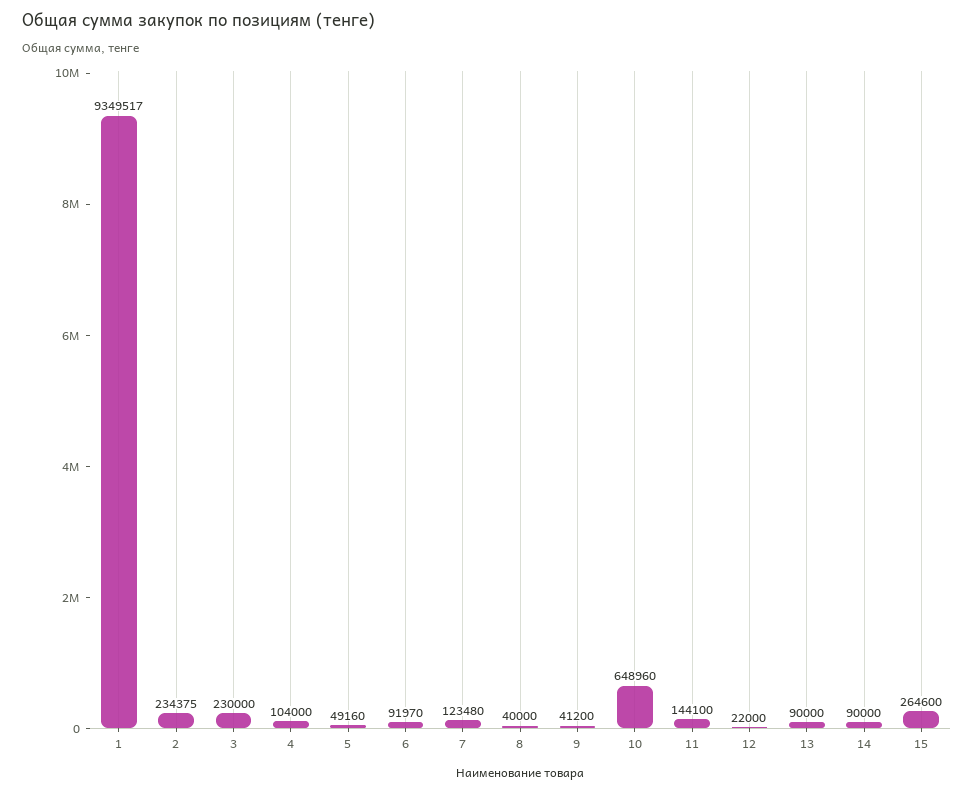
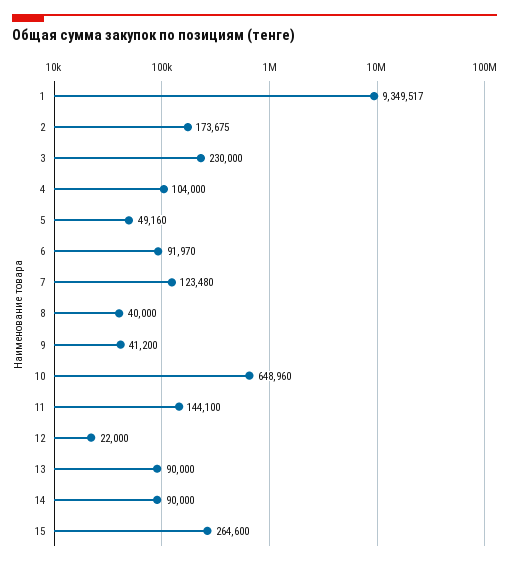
  {
    "1": 9349517,
-   "2": 234375,
+   "2": 173675,
    "3": 230000,
    "4": 104000,
    "5": 49160,
    "6": 91970,
    "7": 123480,
    "8": 40000,
    "9": 41200,
    "10": 648960,
    "11": 144100,
    "12": 22000,
    "13": 90000,
    "14": 90000,
    "15": 264600
  }

